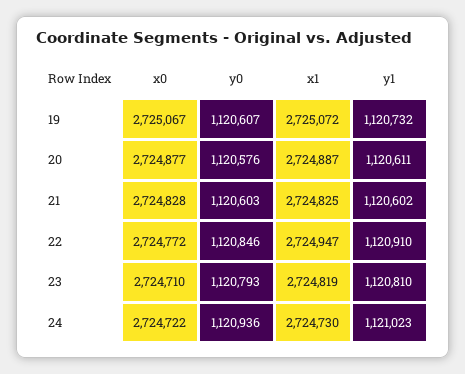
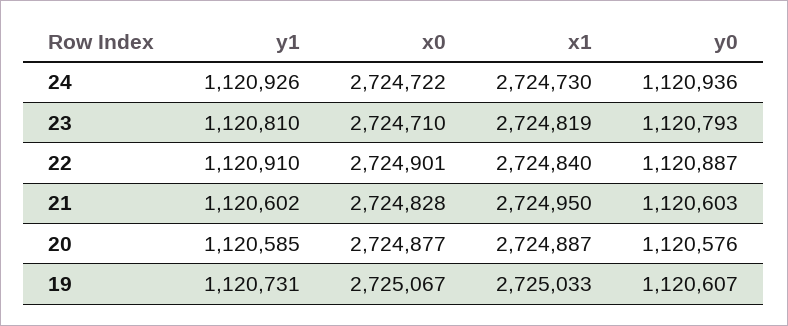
  {
    "x0": {
      "19": 2725067,
      "20": 2724877,
      "21": 2724828,
-     "22": 2724772,
+     "22": 2724901,
      "23": 2724710,
      "24": 2724722
    },
    "y0": {
      "19": 1120607,
      "20": 1120576,
      "21": 1120603,
-     "22": 1120846,
+     "22": 1120887,
      "23": 1120793,
      "24": 1120936
    },
    "x1": {
-     "19": 2725072,
+     "19": 2725033,
      "20": 2724887,
-     "21": 2724825,
+     "21": 2724950,
-     "22": 2724947,
+     "22": 2724840,
      "23": 2724819,
      "24": 2724730
    },
    "y1": {
-     "19": 1120732,
+     "19": 1120731,
-     "20": 1120611,
+     "20": 1120585,
      "21": 1120602,
      "22": 1120910,
      "23": 1120810,
-     "24": 1121023
+     "24": 1120926
    }
  }

